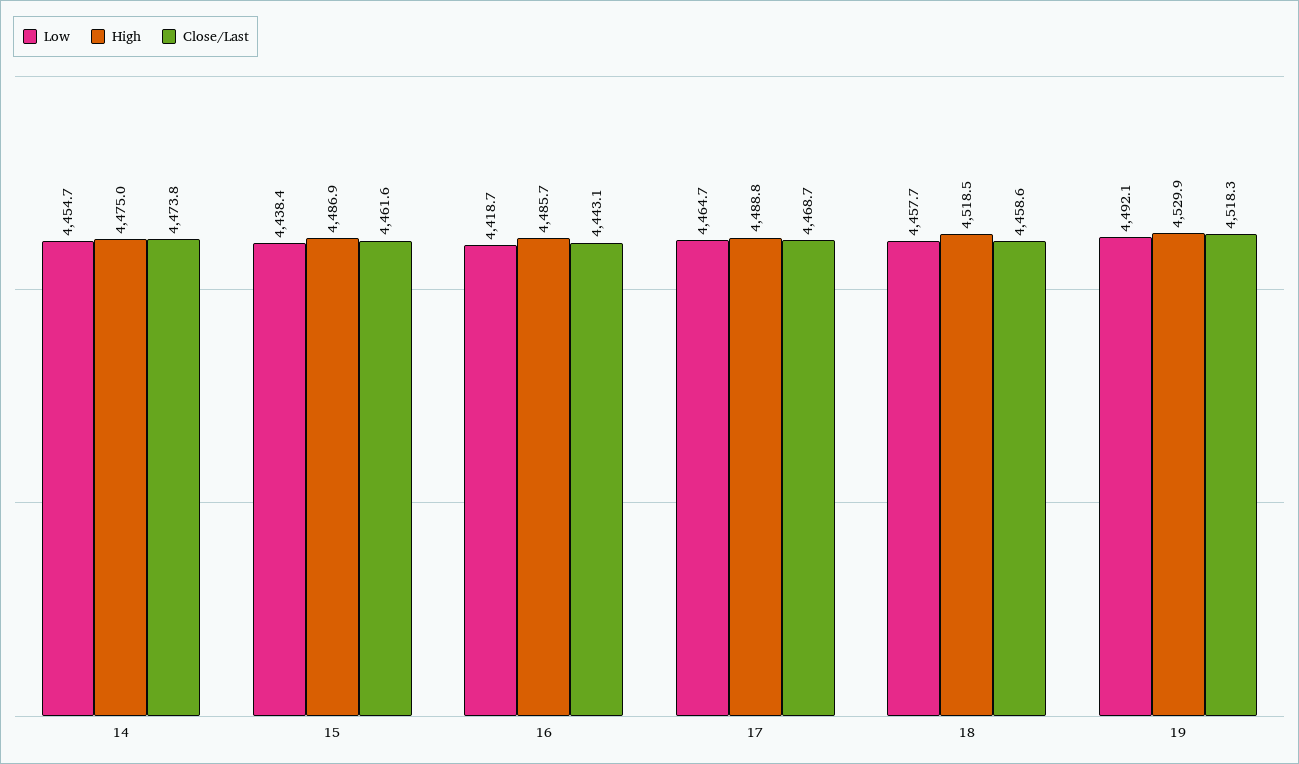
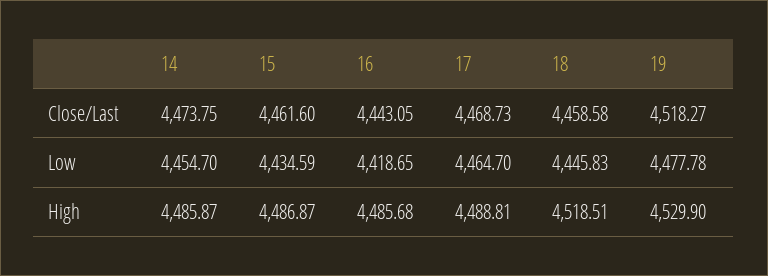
  {
    "Low": {
      "14": 4454.7,
-     "15": 4438.4,
+     "15": 4434.59,
      "16": 4418.65,
      "17": 4464.7,
-     "18": 4457.7,
+     "18": 4445.83,
-     "19": 4492.1
+     "19": 4477.78
    },
    "High": {
-     "14": 4475,
+     "14": 4485.87,
      "15": 4486.87,
      "16": 4485.68,
      "17": 4488.81,
      "18": 4518.51,
      "19": 4529.9
    },
    "Close/Last": {
      "14": 4473.75,
      "15": 4461.6,
      "16": 4443.05,
      "17": 4468.73,
      "18": 4458.58,
      "19": 4518.27
    }
  }

